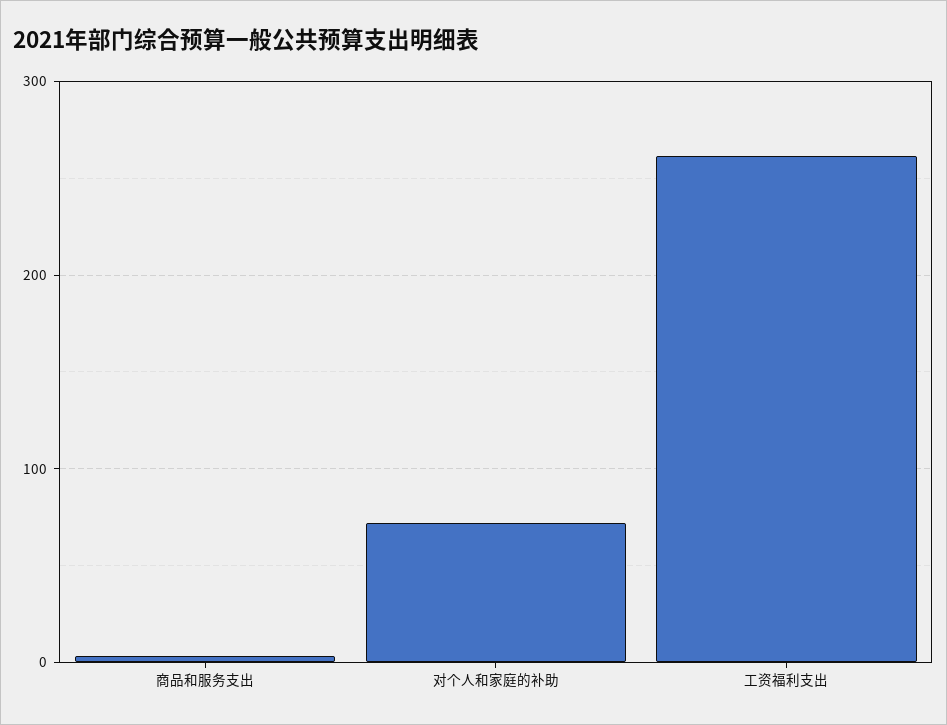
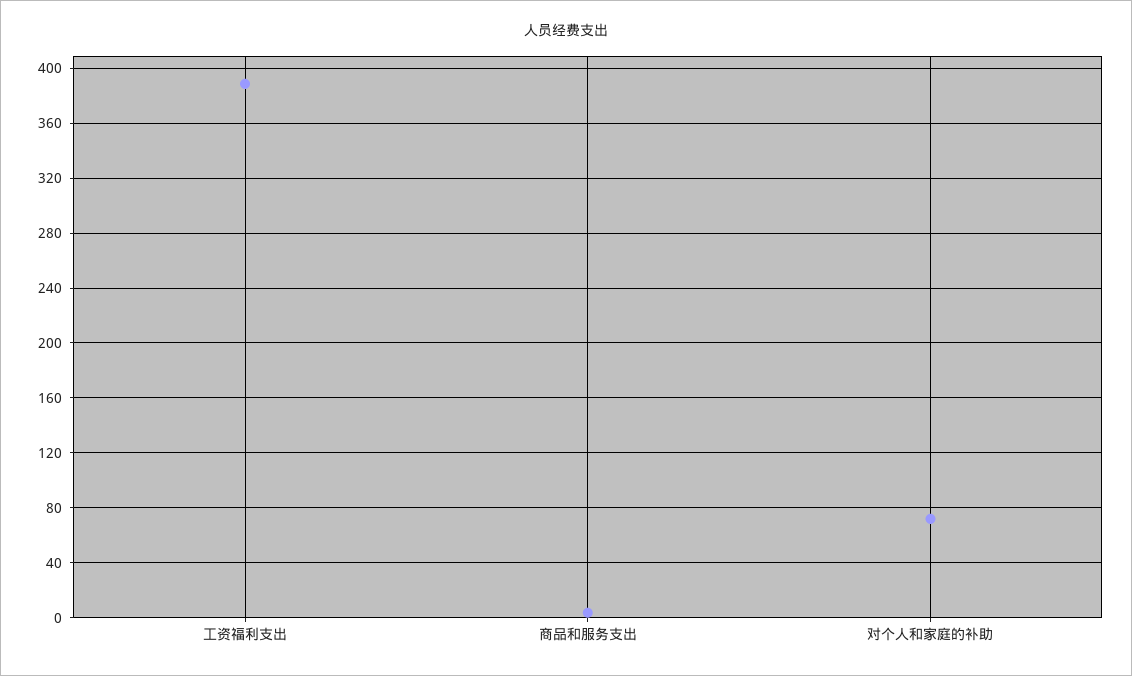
  {
    "商品和服务支出": 5,
    "对个人和家庭的补助": 70,
-   "工资福利支出": 260
+   "工资福利支出": 390
  }

